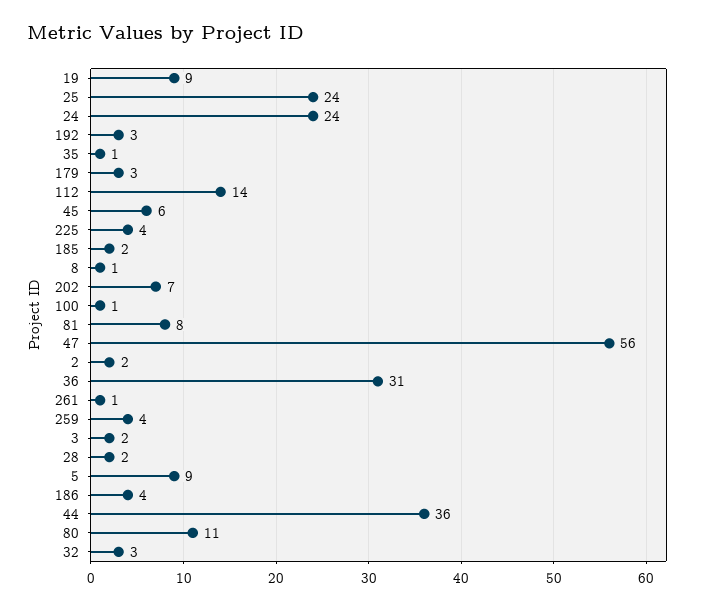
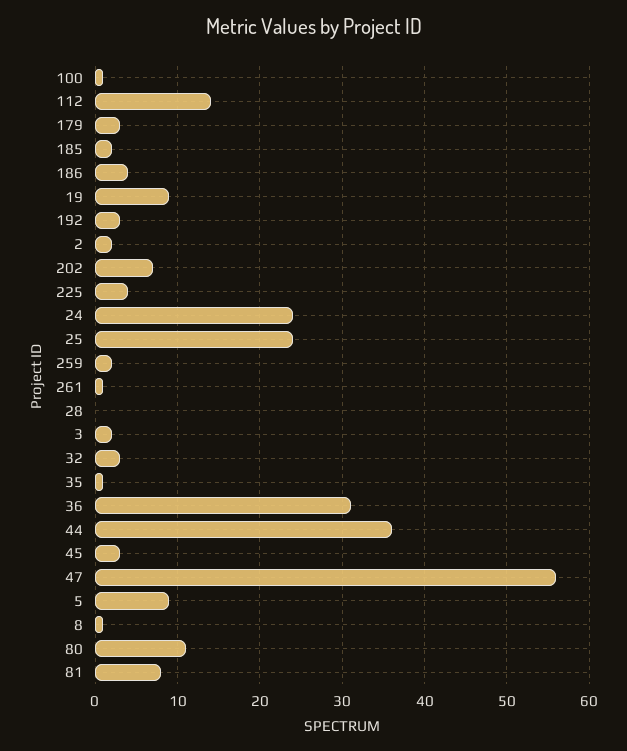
  {
    "19": 9,
    "25": 24,
    "24": 24,
    "192": 3,
    "35": 1,
    "179": 3,
    "112": 14,
-   "45": 6,
+   "45": 3,
    "225": 4,
    "185": 2,
    "8": 1,
    "202": 7,
    "100": 1,
    "81": 8,
    "47": 56,
    "2": 2,
    "36": 31,
    "261": 1,
-   "259": 4,
+   "259": 2,
    "3": 2,
-   "28": 2,
+   "28": 0,
    "5": 9,
    "186": 4,
    "44": 36,
    "80": 11,
    "32": 3
  }

